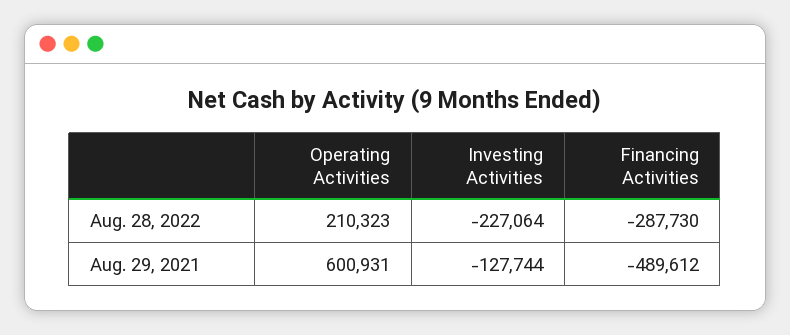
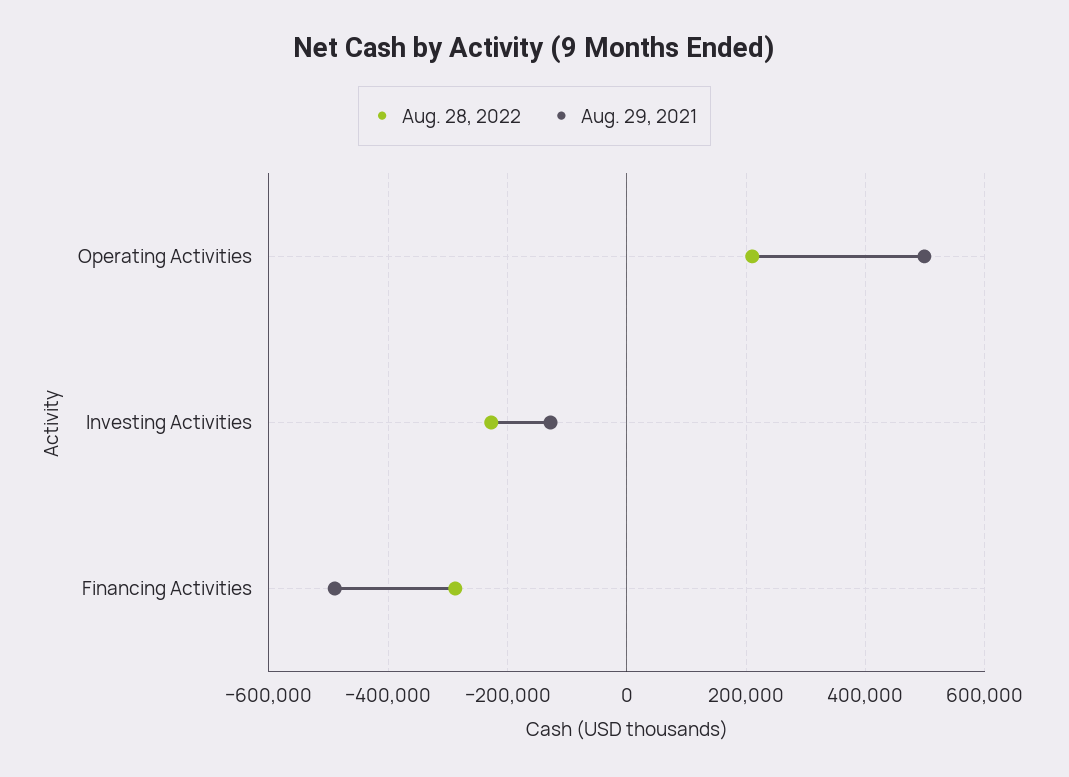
  {
    "Aug. 28, 2022": {
      "Operating Activities": 210323,
      "Investing Activities": -227064,
      "Financing Activities": -287730
    },
    "Aug. 29, 2021": {
-     "Operating Activities": 600931,
+     "Operating Activities": 500000,
      "Investing Activities": -127744,
      "Financing Activities": -489612
    }
  }

